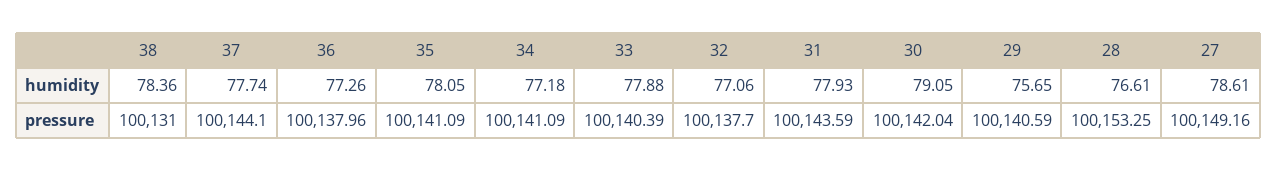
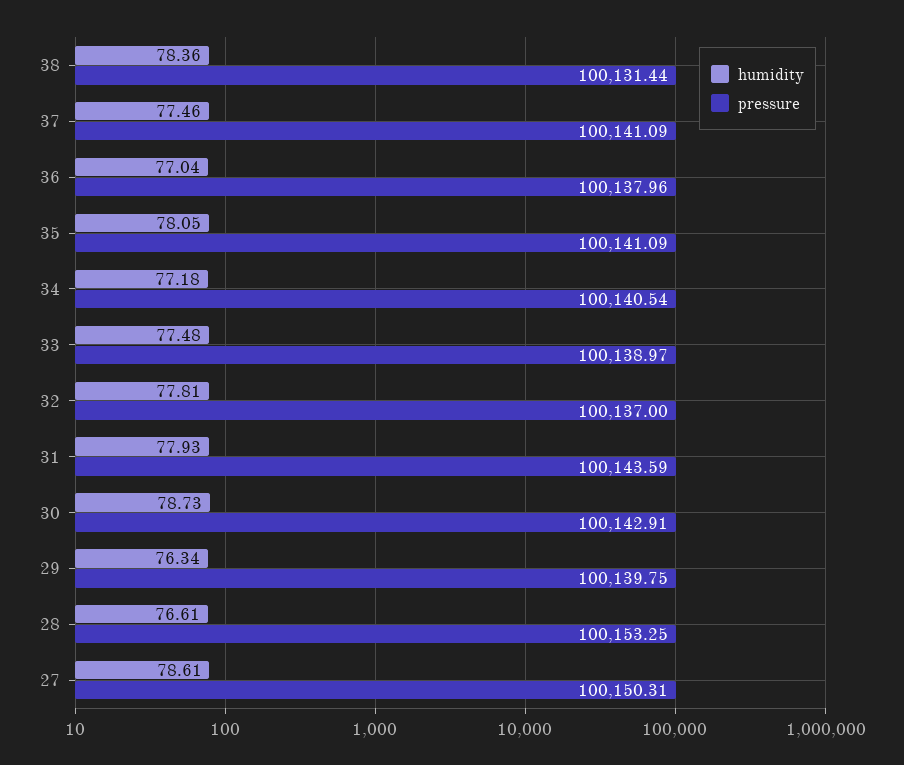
  {
    "humidity": {
      "38": 78.36,
-     "37": 77.74,
+     "37": 77.46,
-     "36": 77.26,
+     "36": 77.04,
      "35": 78.05,
      "34": 77.18,
-     "33": 77.88,
+     "33": 77.48,
-     "32": 77.06,
+     "32": 77.81,
      "31": 77.93,
-     "30": 79.05,
+     "30": 78.73,
-     "29": 75.65,
+     "29": 76.34,
      "28": 76.61,
      "27": 78.61
    },
    "pressure": {
-     "38": 100131,
+     "38": 100131.44,
-     "37": 100144.1,
+     "37": 100141.09,
      "36": 100137.96,
      "35": 100141.09,
-     "34": 100141.09,
+     "34": 100140.54,
-     "33": 100140.39,
+     "33": 100138.97,
-     "32": 100137.7,
+     "32": 100137,
      "31": 100143.59,
-     "30": 100142.04,
+     "30": 100142.91,
-     "29": 100140.59,
+     "29": 100139.75,
      "28": 100153.25,
-     "27": 100149.16
+     "27": 100150.31
    }
  }

